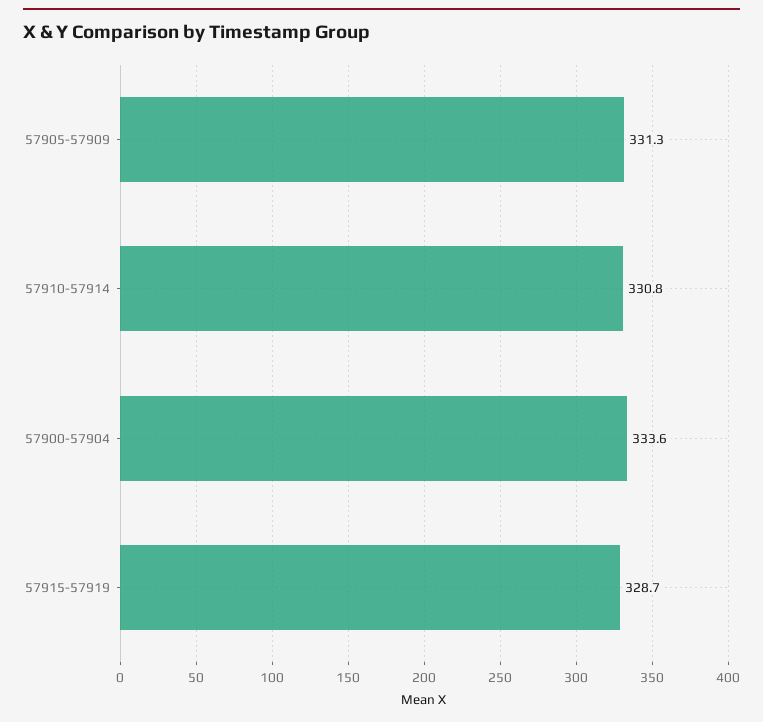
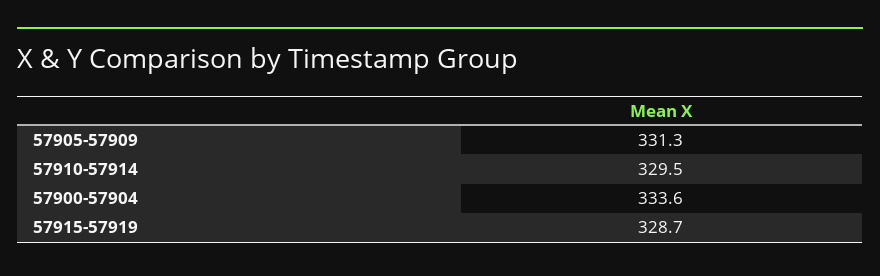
  {
    "57905-57909": 331.3,
-   "57910-57914": 330.8,
+   "57910-57914": 329.5,
    "57900-57904": 333.6,
    "57915-57919": 328.7
  }

